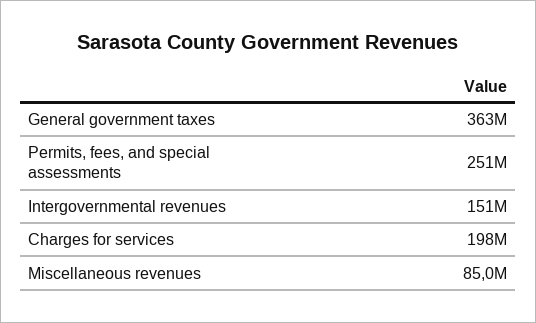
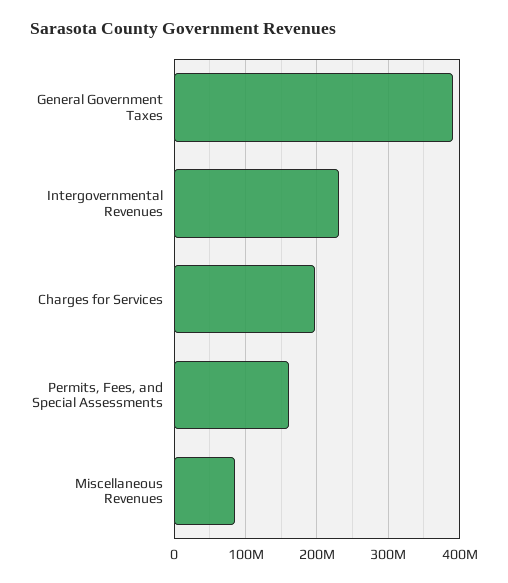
  {
-   "General government taxes": 363000000,
+   "General government taxes": 390000000,
-   "Permits, fees, and special assessments": 251000000,
+   "Permits, fees, and special assessments": 160000000,
-   "Intergovernmental revenues": 151000000,
+   "Intergovernmental revenues": 230000000,
    "Charges for services": 198000000,
    "Miscellaneous revenues": 85000000
  }

